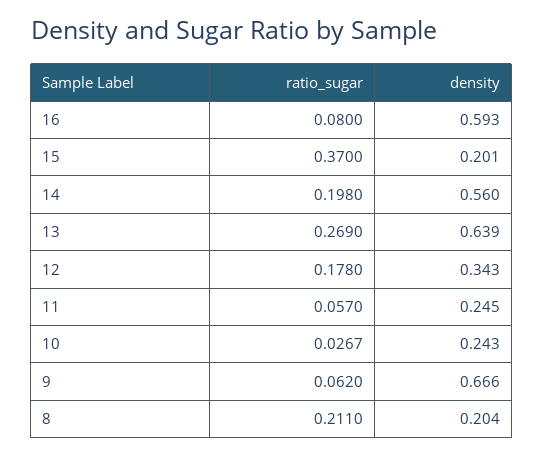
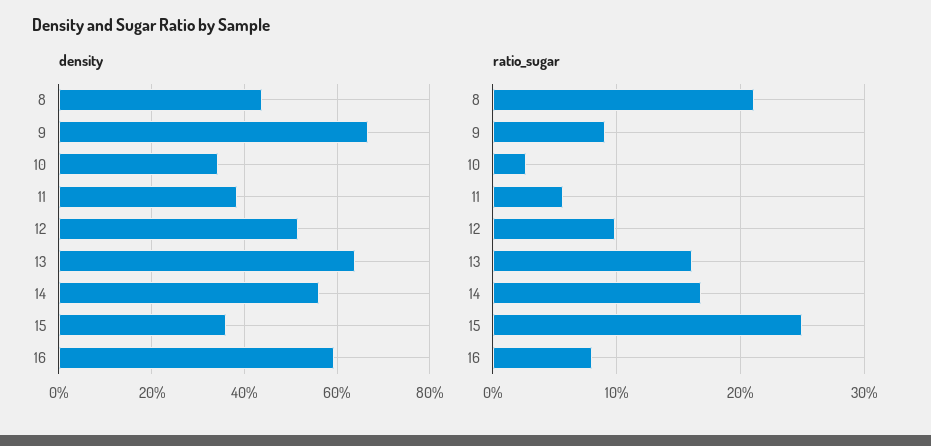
  {
    "ratio_sugar": {
      "16": 0.08,
-     "15": 0.37,
+     "15": 0.25,
-     "14": 0.198,
+     "14": 0.17,
-     "13": 0.269,
+     "13": 0.16,
-     "12": 0.178,
+     "12": 0.1,
      "11": 0.057,
      "10": 0.0267,
-     "9": 0.062,
+     "9": 0.09,
      "8": 0.211
    },
    "density": {
      "16": 0.593,
-     "15": 0.201,
+     "15": 0.36,
      "14": 0.56,
      "13": 0.639,
-     "12": 0.343,
+     "12": 0.52,
-     "11": 0.245,
+     "11": 0.38,
-     "10": 0.243,
+     "10": 0.34,
      "9": 0.666,
-     "8": 0.204
+     "8": 0.44
    }
  }

